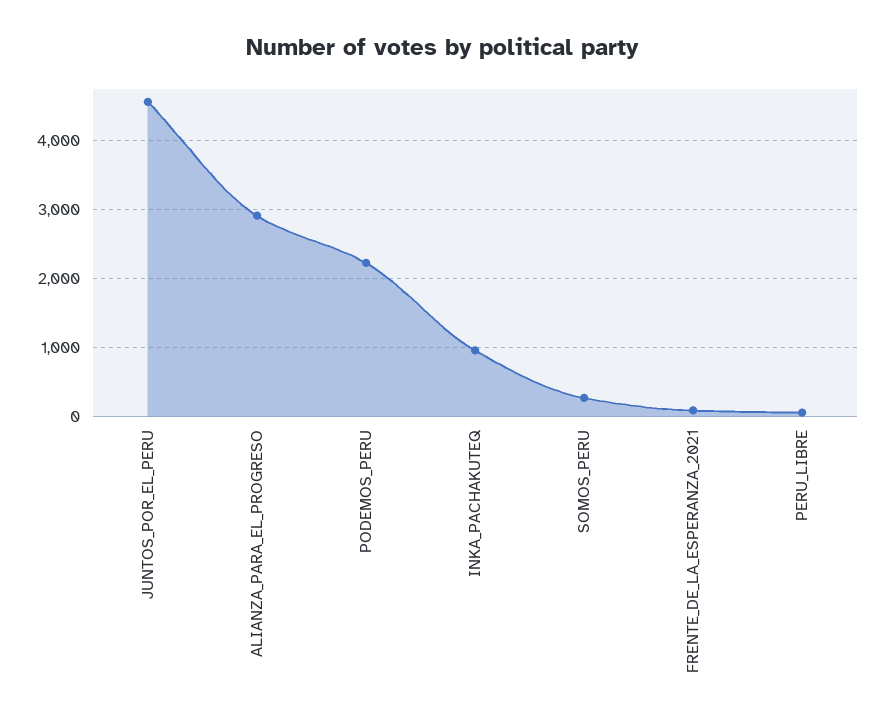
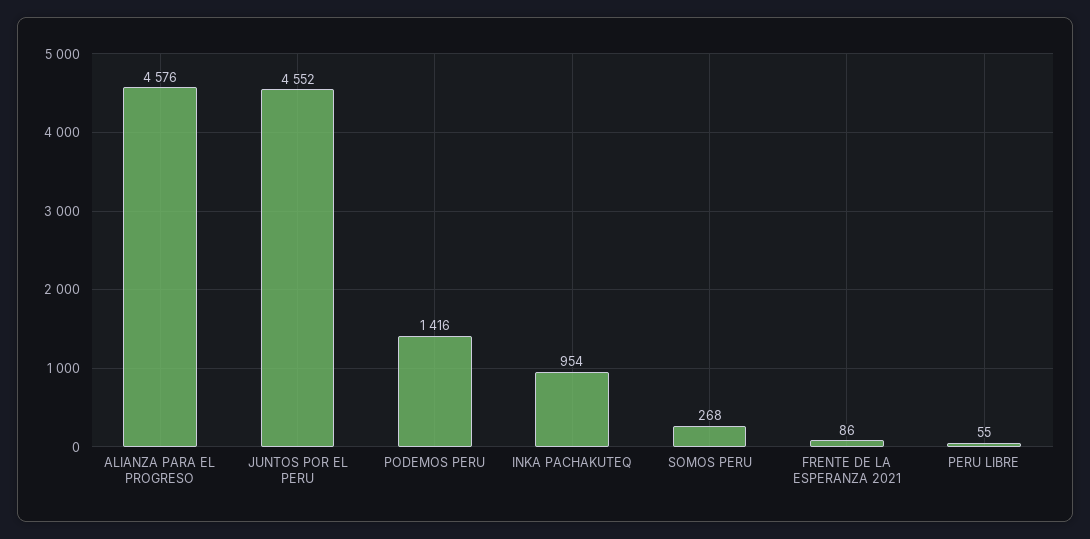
  {
    "JUNTOS_POR_EL_PERU": 4552,
-   "ALIANZA_PARA_EL_PROGRESO": 2900,
+   "ALIANZA_PARA_EL_PROGRESO": 4576,
-   "PODEMOS_PERU": 2200,
+   "PODEMOS_PERU": 1416,
    "INKA_PACHAKUTEQ": 954,
    "SOMOS_PERU": 268,
    "FRENTE_DE_LA_ESPERANZA_2021": 86,
    "PERU_LIBRE": 55
  }

